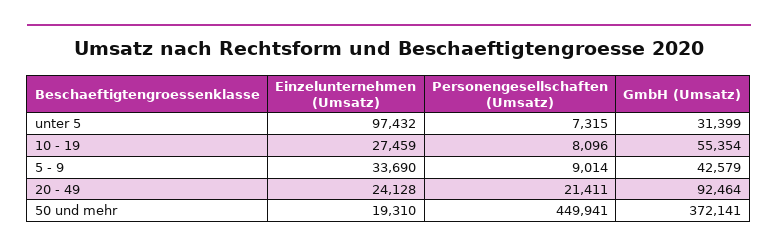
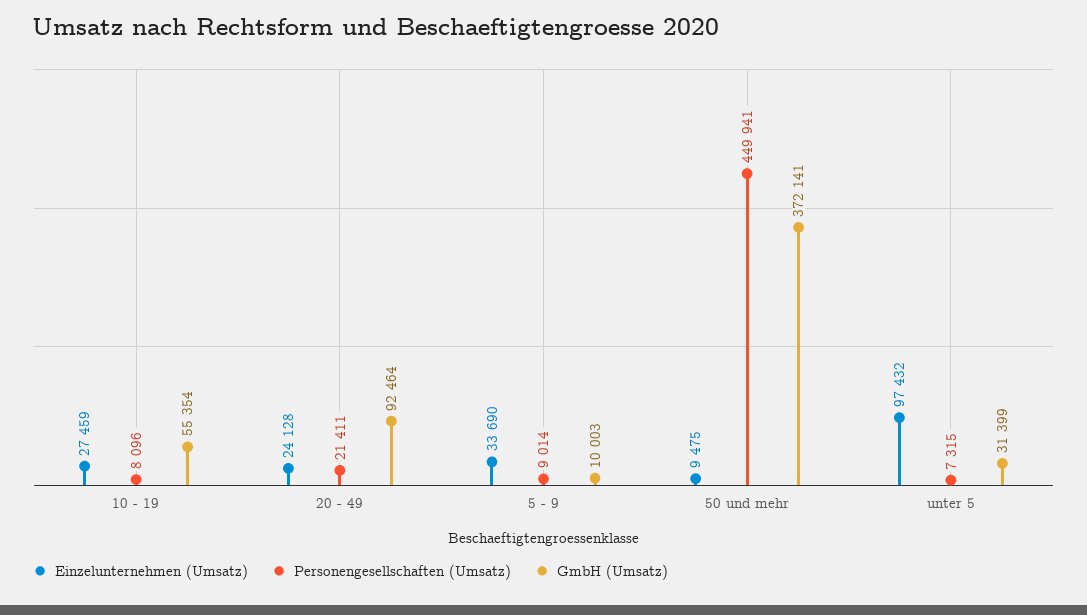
  {
    "Einzelunternehmen (Umsatz)": {
      "unter 5": 97432,
      "10 - 19": 27459,
      "5 - 9": 33690,
      "20 - 49": 24128,
-     "50 und mehr": 19310
+     "50 und mehr": 9475
    },
    "Personengesellschaften (Umsatz)": {
      "unter 5": 7315,
      "10 - 19": 8096,
      "5 - 9": 9014,
      "20 - 49": 21411,
      "50 und mehr": 449941
    },
    "GmbH (Umsatz)": {
      "unter 5": 31399,
      "10 - 19": 55354,
-     "5 - 9": 42579,
+     "5 - 9": 10003,
      "20 - 49": 92464,
      "50 und mehr": 372141
    }
  }

